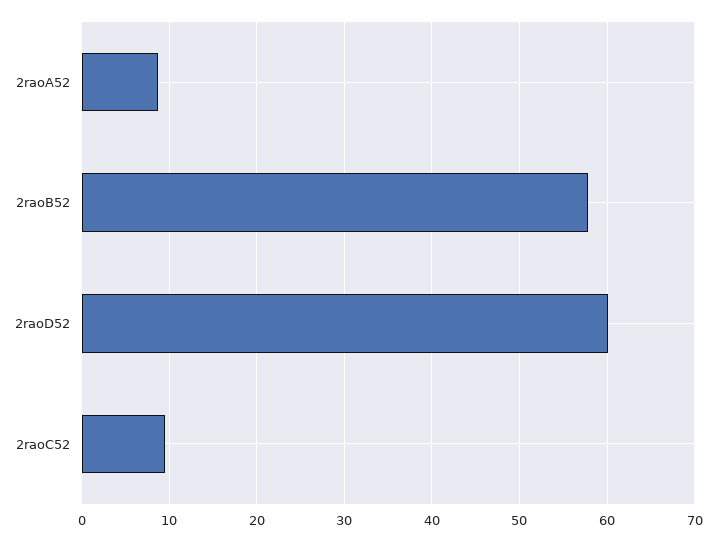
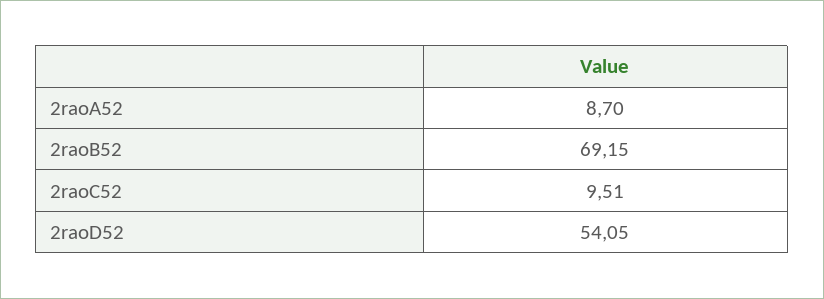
  {
    "2raoA52": 8.7,
-   "2raoB52": 58,
+   "2raoB52": 69.15,
-   "2raoD52": 60,
+   "2raoD52": 54.05,
    "2raoC52": 9.51
  }

